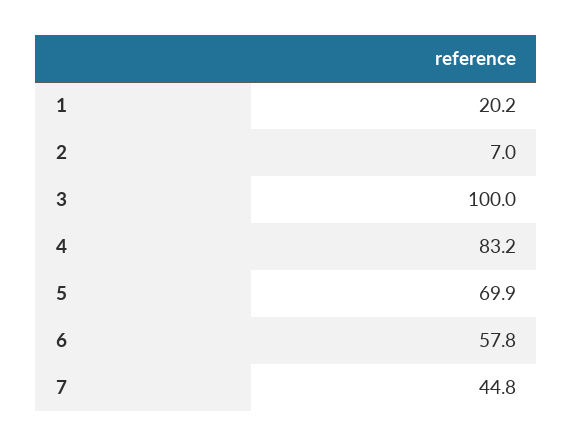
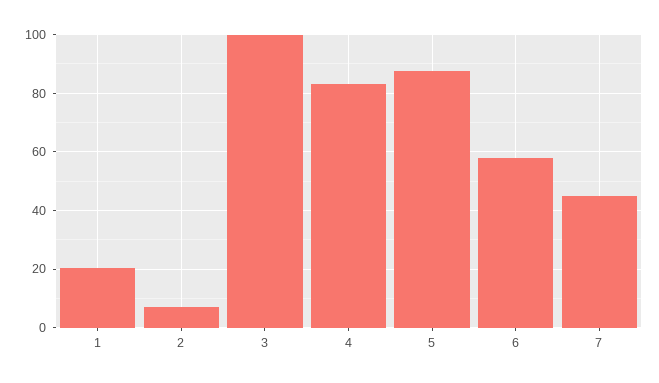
  {
    "1": 20.2,
    "2": 7,
    "3": 100,
    "4": 83.2,
-   "5": 69.9,
+   "5": 87.5,
    "6": 57.8,
    "7": 44.8
  }

